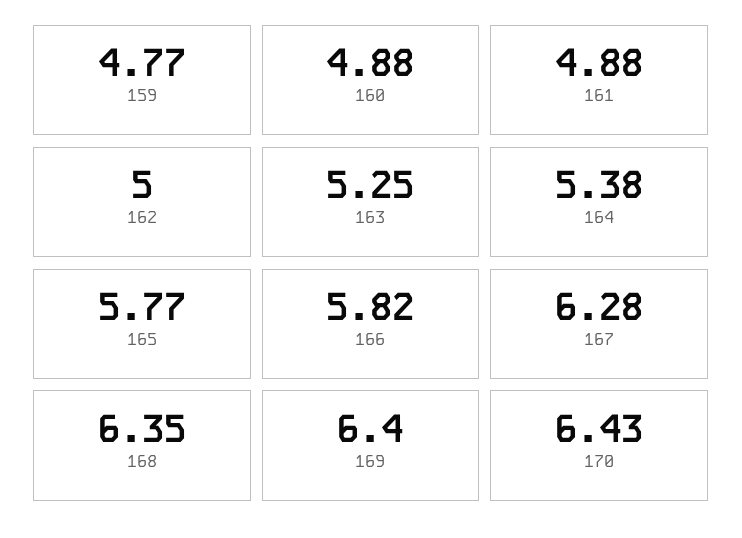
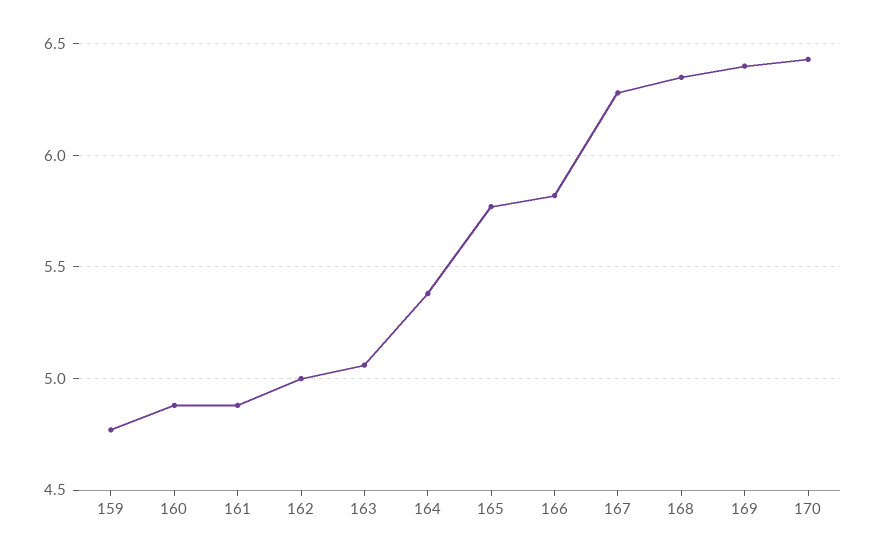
  {
    "159": 4.77,
    "160": 4.88,
    "161": 4.88,
    "162": 5,
-   "163": 5.25,
+   "163": 5.05,
    "164": 5.38,
    "165": 5.77,
    "166": 5.82,
    "167": 6.28,
    "168": 6.35,
    "169": 6.4,
    "170": 6.43
  }

